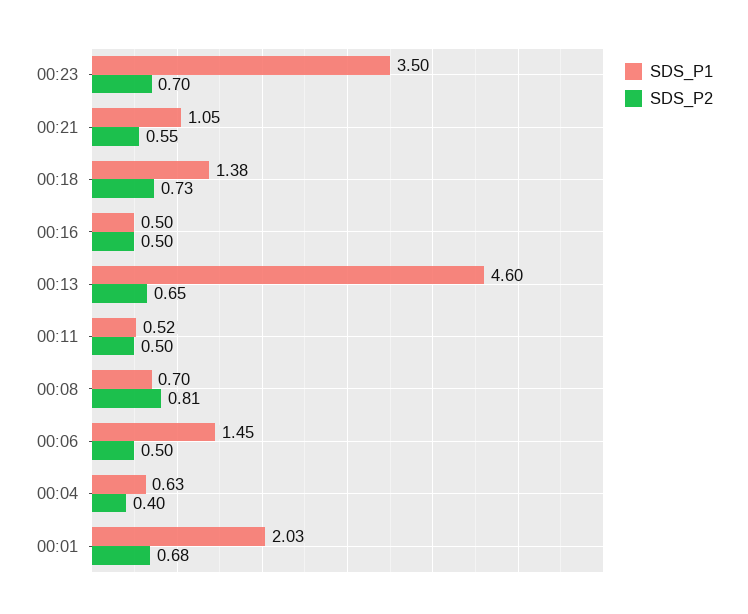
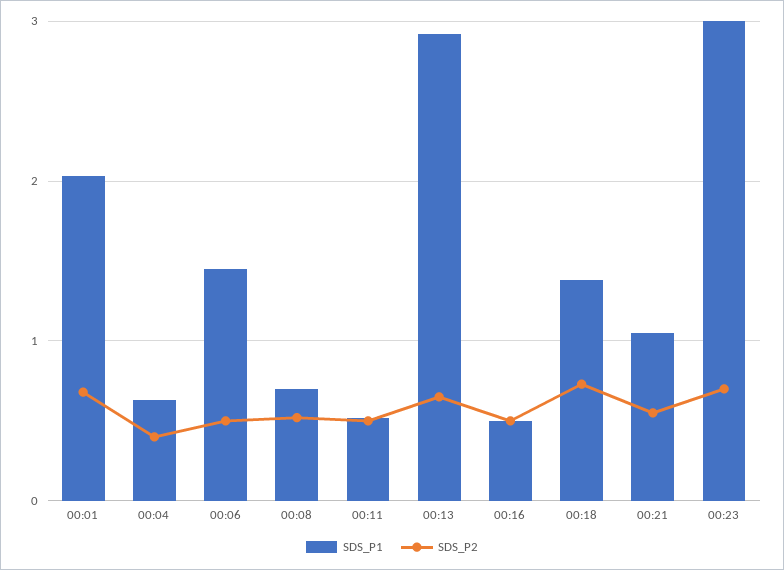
  {
    "SDS_P1": {
-     "00:23": 3.5,
+     "00:23": 3,
      "00:21": 1.05,
      "00:18": 1.38,
      "00:16": 0.5,
-     "00:13": 4.6,
+     "00:13": 2.9,
      "00:11": 0.52,
      "00:08": 0.7,
      "00:06": 1.45,
      "00:04": 0.63,
      "00:01": 2.03
    },
    "SDS_P2": {
      "00:23": 0.7,
      "00:21": 0.55,
      "00:18": 0.73,
      "00:16": 0.5,
      "00:13": 0.65,
      "00:11": 0.5,
-     "00:08": 0.81,
+     "00:08": 0.5,
      "00:06": 0.5,
      "00:04": 0.4,
      "00:01": 0.68
    }
  }

